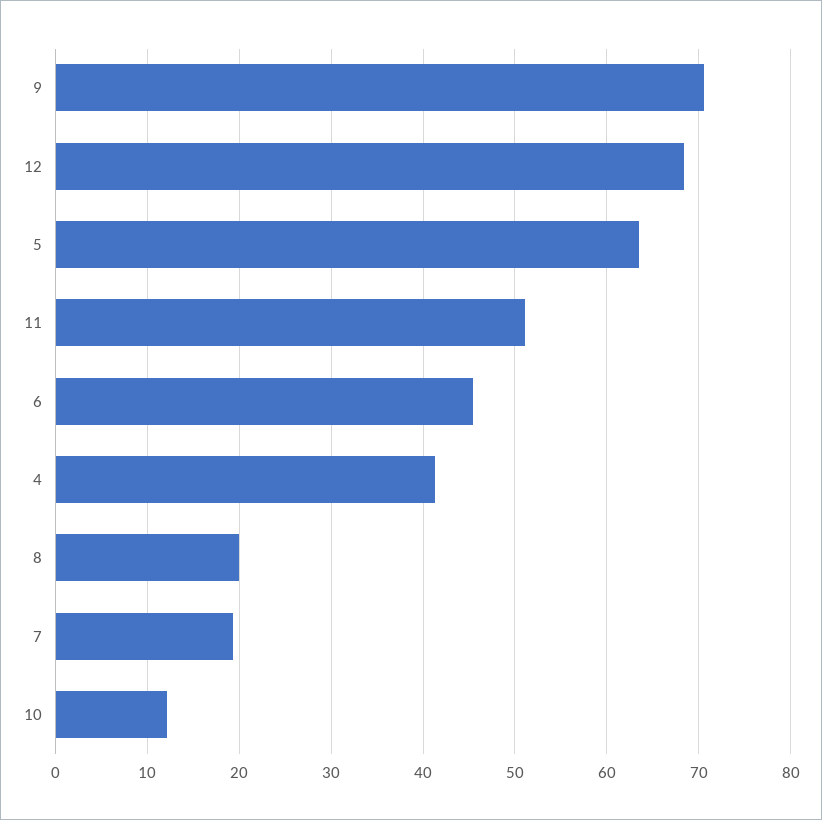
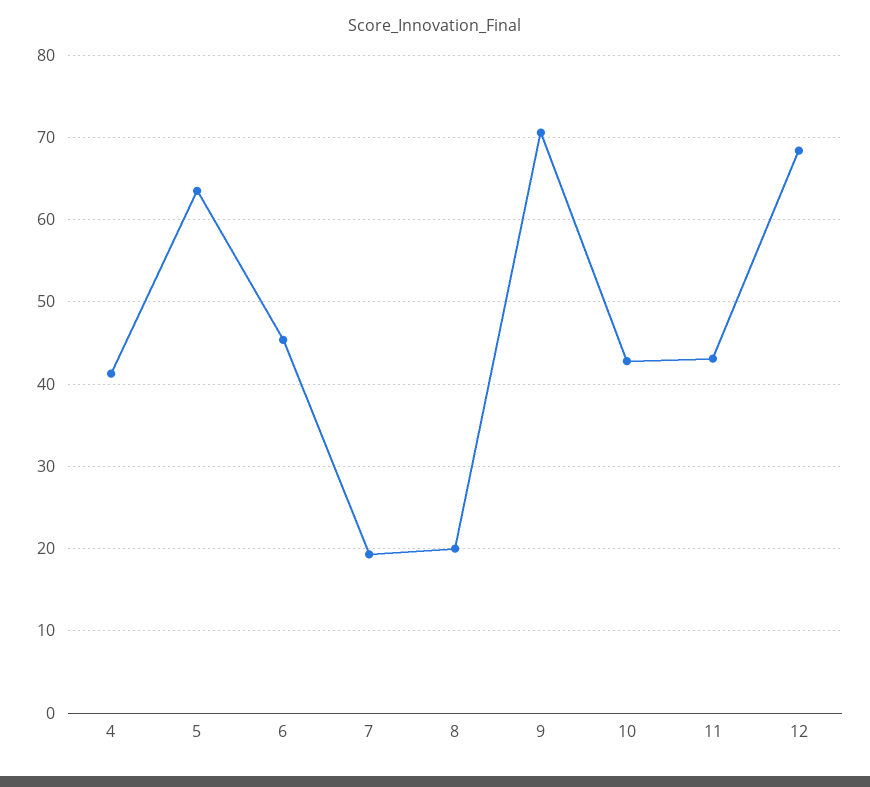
  {
    "9": 71,
    "12": 68,
    "5": 64,
-   "11": 51,
+   "11": 43,
    "6": 45,
    "4": 41,
    "8": 20,
    "7": 19,
-   "10": 12
+   "10": 43
  }

